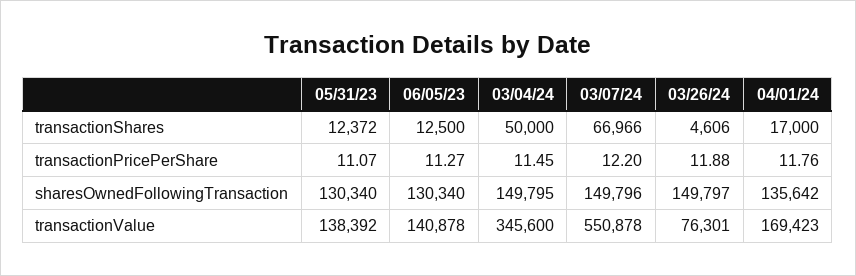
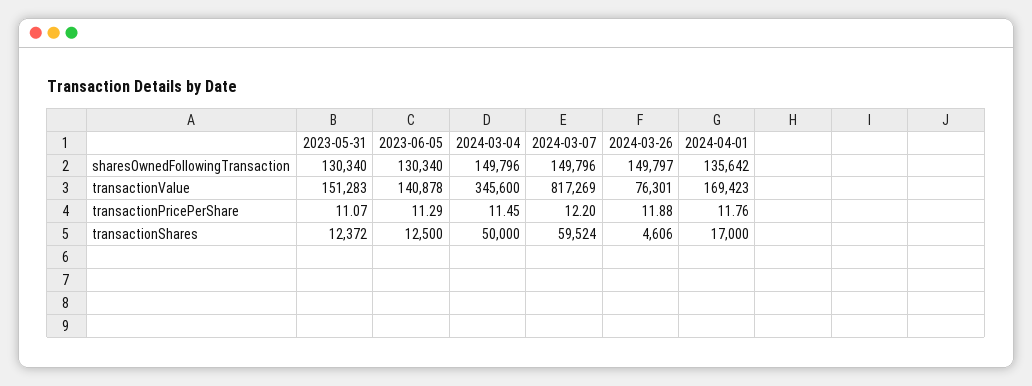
  {
    "05/31/23": {
      "transactionShares": 12372,
      "transactionPricePerShare": 11.07,
      "sharesOwnedFollowingTransaction": 130340,
-     "transactionValue": 138392
+     "transactionValue": 151283
    },
    "06/05/23": {
      "transactionShares": 12500,
-     "transactionPricePerShare": 11.27,
+     "transactionPricePerShare": 11.29,
      "sharesOwnedFollowingTransaction": 130340,
      "transactionValue": 140878
    },
    "03/04/24": {
      "transactionShares": 50000,
      "transactionPricePerShare": 11.45,
-     "sharesOwnedFollowingTransaction": 149795,
+     "sharesOwnedFollowingTransaction": 149796,
      "transactionValue": 345600
    },
    "03/07/24": {
-     "transactionShares": 66966,
+     "transactionShares": 59524,
      "transactionPricePerShare": 12.2,
      "sharesOwnedFollowingTransaction": 149796,
-     "transactionValue": 550878
+     "transactionValue": 817269
    },
    "03/26/24": {
      "transactionShares": 4606,
      "transactionPricePerShare": 11.88,
      "sharesOwnedFollowingTransaction": 149797,
      "transactionValue": 76301
    },
    "04/01/24": {
      "transactionShares": 17000,
      "transactionPricePerShare": 11.76,
      "sharesOwnedFollowingTransaction": 135642,
      "transactionValue": 169423
    }
  }

